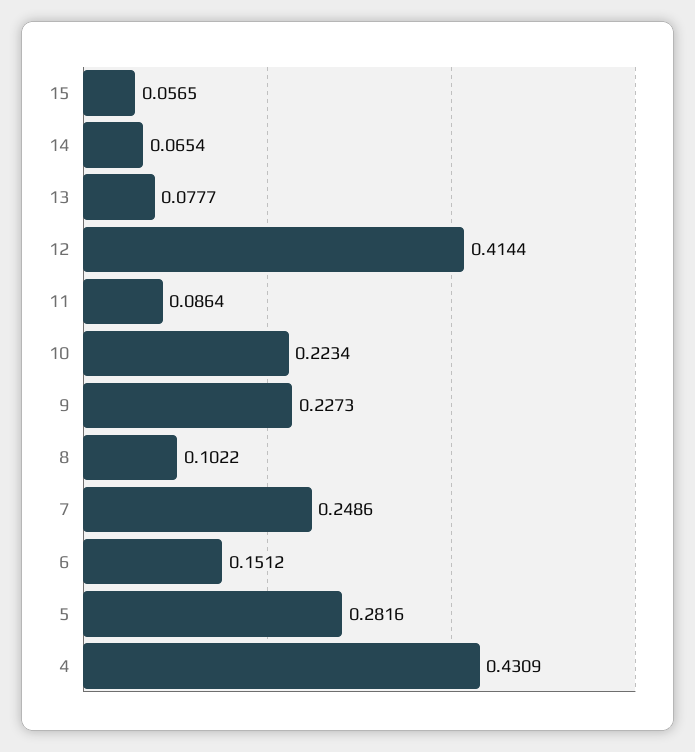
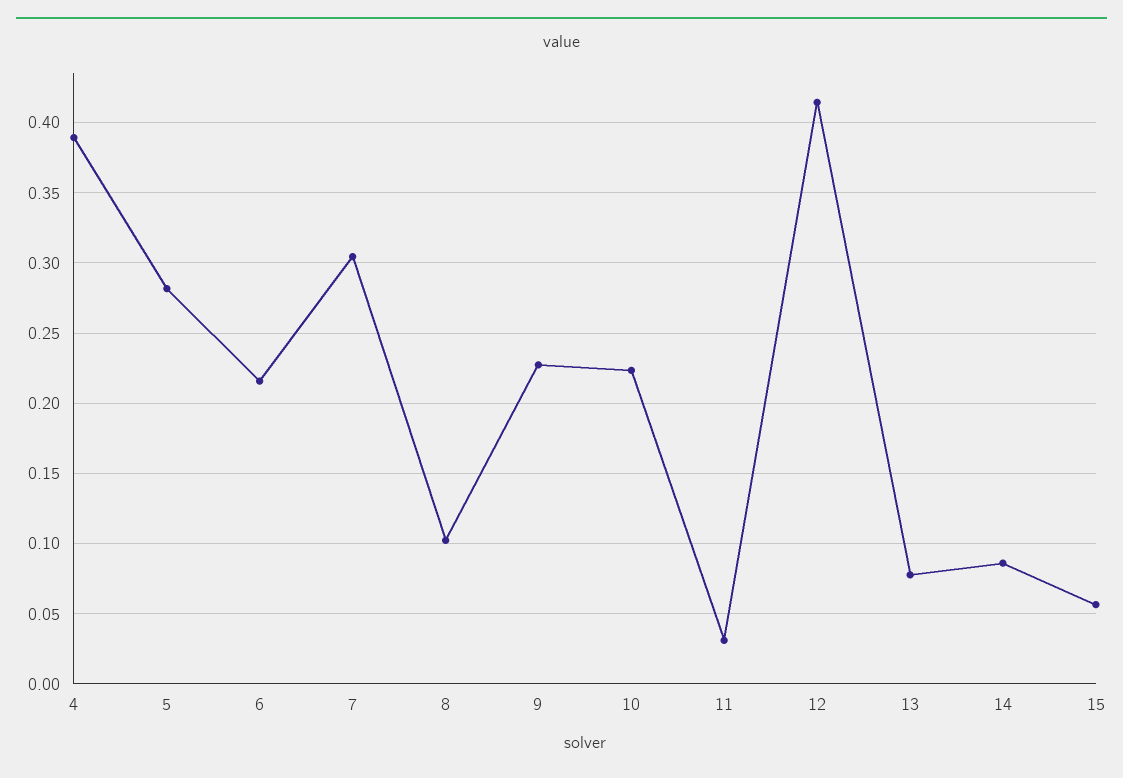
  {
    "15": 0.0565,
-   "14": 0.0654,
+   "14": 0.085,
    "13": 0.0777,
    "12": 0.4144,
-   "11": 0.0864,
+   "11": 0.03,
    "10": 0.2234,
    "9": 0.2273,
    "8": 0.1022,
-   "7": 0.2486,
+   "7": 0.305,
-   "6": 0.1512,
+   "6": 0.215,
    "5": 0.2816,
-   "4": 0.4309
+   "4": 0.39
  }

